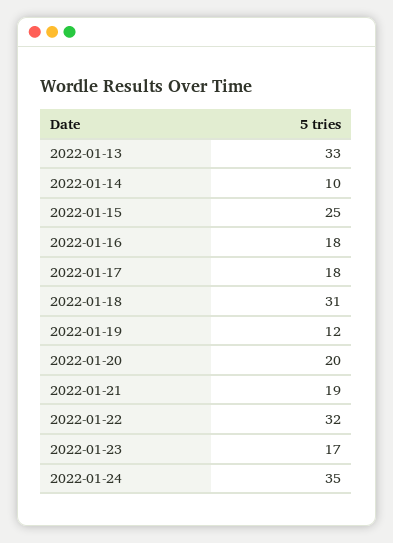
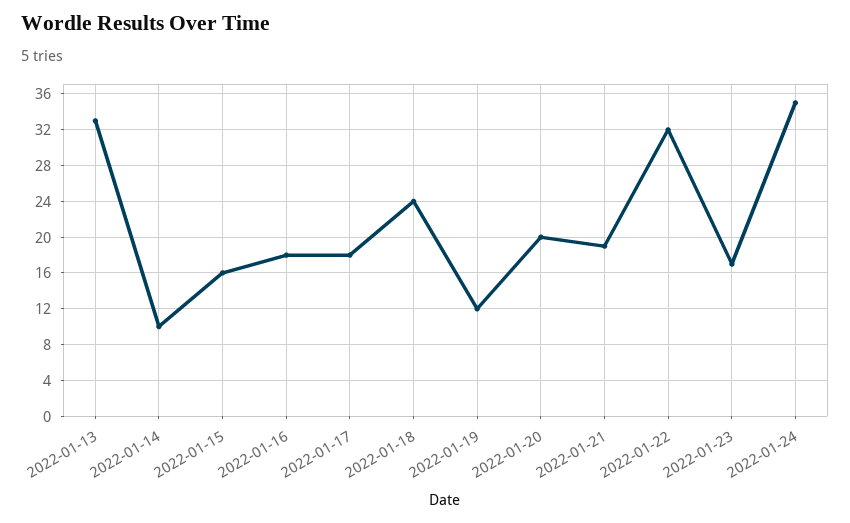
  {
    "2022-01-13": 33,
    "2022-01-14": 10,
-   "2022-01-15": 25,
+   "2022-01-15": 16,
    "2022-01-16": 18,
    "2022-01-17": 18,
-   "2022-01-18": 31,
+   "2022-01-18": 24,
    "2022-01-19": 12,
    "2022-01-20": 20,
    "2022-01-21": 19,
    "2022-01-22": 32,
    "2022-01-23": 17,
    "2022-01-24": 35
  }

